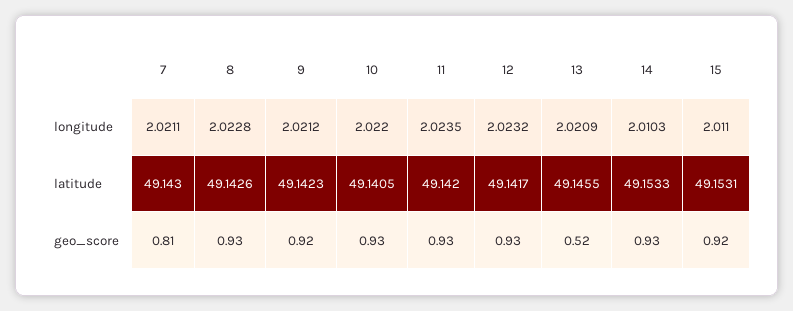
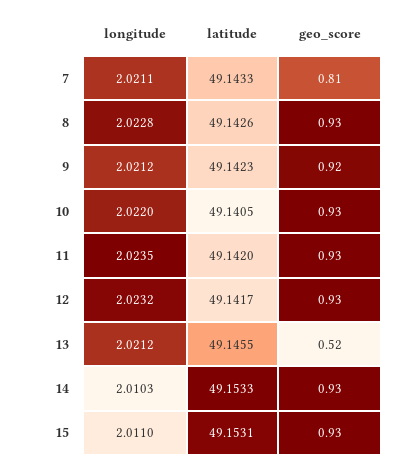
  {
    "7": {
      "longitude": 2.0211,
-     "latitude": 49.143,
+     "latitude": 49.1433,
      "geo_score": 0.81
    },
    "8": {
      "longitude": 2.0228,
      "latitude": 49.1426,
      "geo_score": 0.93
    },
    "9": {
      "longitude": 2.0212,
      "latitude": 49.1423,
      "geo_score": 0.92
    },
    "10": {
      "longitude": 2.022,
      "latitude": 49.1405,
      "geo_score": 0.93
    },
    "11": {
      "longitude": 2.0235,
      "latitude": 49.142,
      "geo_score": 0.93
    },
    "12": {
      "longitude": 2.0232,
      "latitude": 49.1417,
      "geo_score": 0.93
    },
    "13": {
-     "longitude": 2.0209,
+     "longitude": 2.0212,
      "latitude": 49.1455,
      "geo_score": 0.52
    },
    "14": {
      "longitude": 2.0103,
      "latitude": 49.1533,
      "geo_score": 0.93
    },
    "15": {
      "longitude": 2.011,
      "latitude": 49.1531,
-     "geo_score": 0.92
+     "geo_score": 0.93
    }
  }

